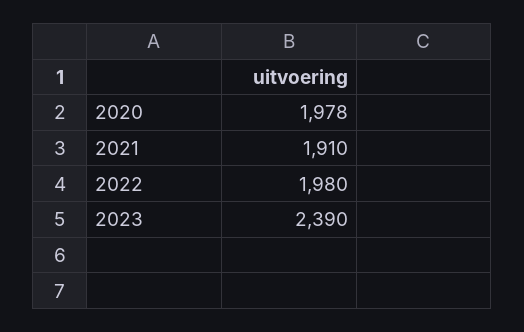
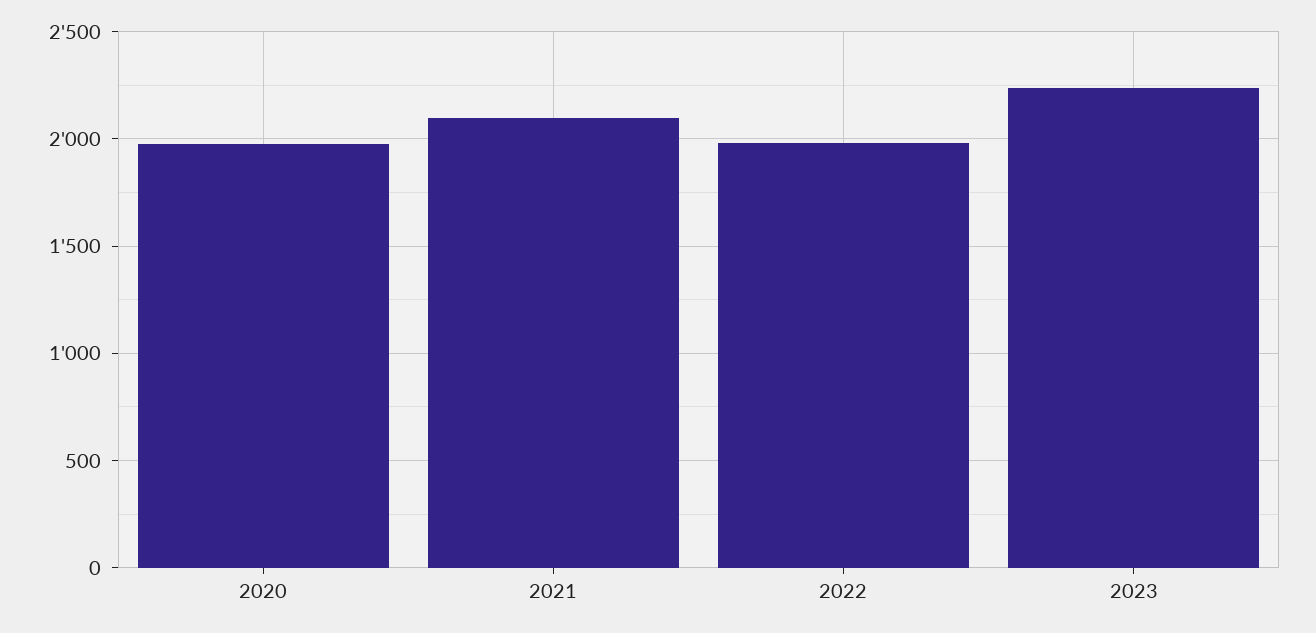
  {
    "2020": 1978,
-   "2021": 1910,
+   "2021": 2100,
    "2022": 1980,
-   "2023": 2390
+   "2023": 2250
  }

